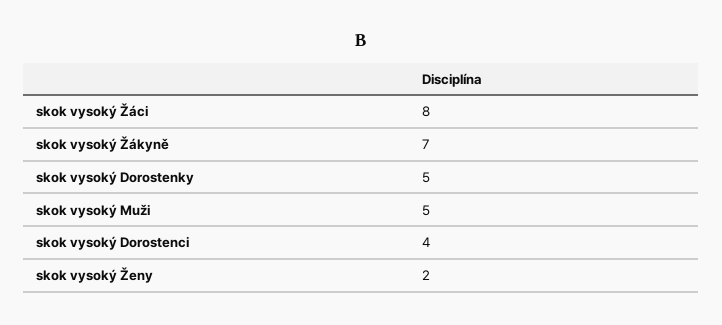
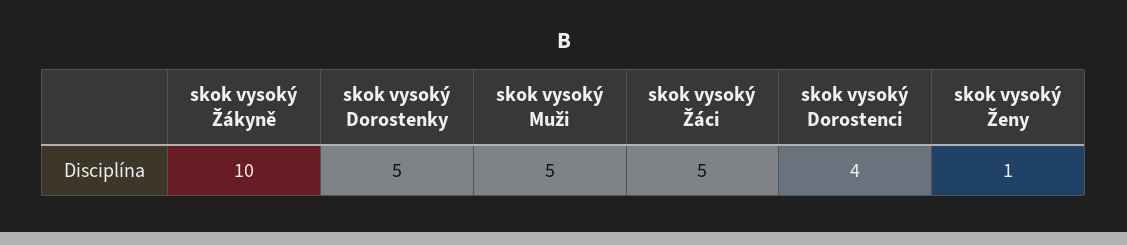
  {
-   "skok vysoký Žáci": 8,
+   "skok vysoký Žáci": 5,
-   "skok vysoký Žákyně": 7,
+   "skok vysoký Žákyně": 10,
    "skok vysoký Dorostenky": 5,
    "skok vysoký Muži": 5,
    "skok vysoký Dorostenci": 4,
-   "skok vysoký Ženy": 2
+   "skok vysoký Ženy": 1
  }

